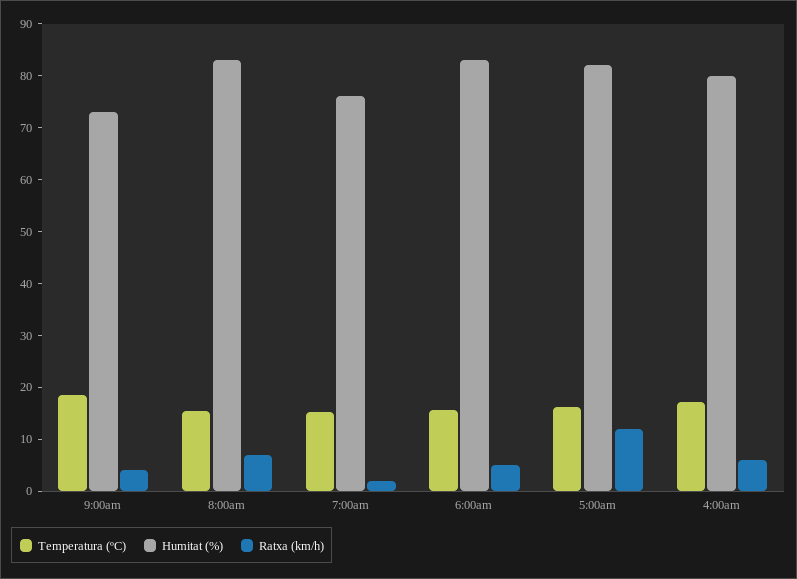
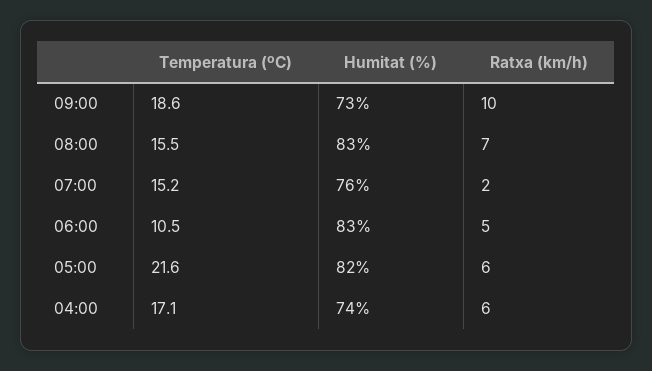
  {
    "Temperatura (ºC)": {
      "9:00am": 18.6,
      "8:00am": 15.5,
      "7:00am": 15.2,
-     "6:00am": 16,
+     "6:00am": 10.5,
-     "5:00am": 16,
+     "5:00am": 21.6,
      "4:00am": 17.1
    },
    "Humitat (%)": {
      "9:00am": 73,
      "8:00am": 83,
      "7:00am": 76,
      "6:00am": 83,
      "5:00am": 82,
-     "4:00am": 80
+     "4:00am": 74
    },
    "Ratxa (km/h)": {
-     "9:00am": 4,
+     "9:00am": 10,
      "8:00am": 7,
      "7:00am": 2,
      "6:00am": 5,
-     "5:00am": 12,
+     "5:00am": 6,
      "4:00am": 6
    }
  }

